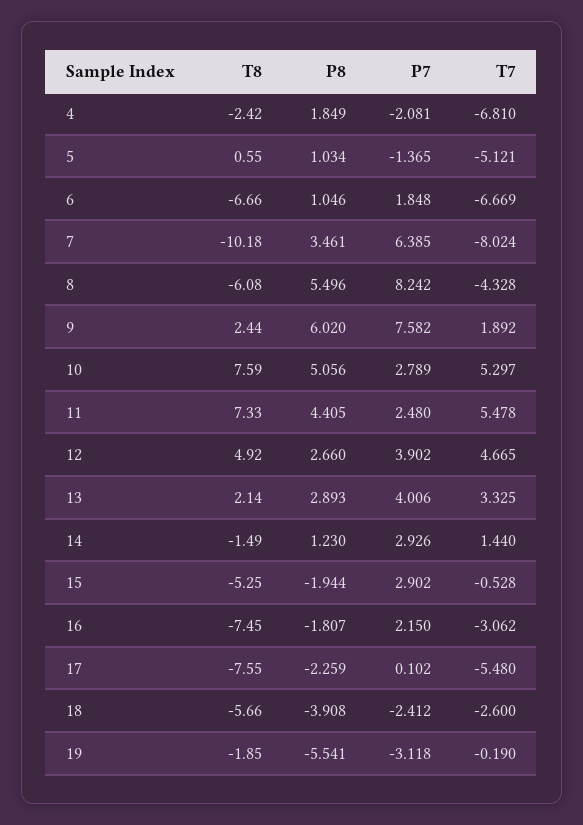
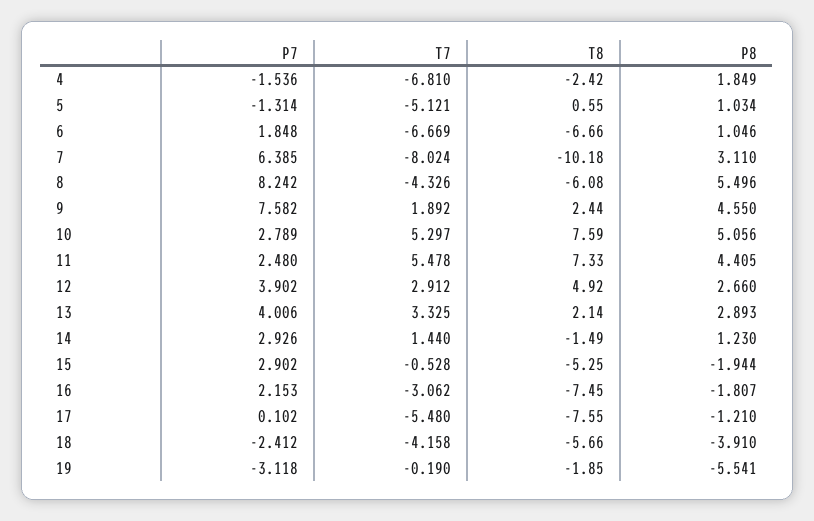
  {
    "T8": {
      "4": -2.42,
      "5": 0.55,
      "6": -6.66,
      "7": -10.18,
      "8": -6.08,
      "9": 2.44,
      "10": 7.59,
      "11": 7.33,
      "12": 4.92,
      "13": 2.14,
      "14": -1.49,
      "15": -5.25,
      "16": -7.45,
      "17": -7.55,
      "18": -5.66,
      "19": -1.85
    },
    "P8": {
      "4": 1.849,
      "5": 1.034,
      "6": 1.046,
-     "7": 3.461,
+     "7": 3.11,
      "8": 5.496,
-     "9": 6.02,
+     "9": 4.55,
      "10": 5.056,
      "11": 4.405,
      "12": 2.66,
      "13": 2.893,
      "14": 1.23,
      "15": -1.944,
      "16": -1.807,
-     "17": -2.259,
+     "17": -1.21,
-     "18": -3.908,
+     "18": -3.91,
      "19": -5.541
    },
    "P7": {
-     "4": -2.081,
+     "4": -1.536,
-     "5": -1.365,
+     "5": -1.314,
      "6": 1.848,
      "7": 6.385,
      "8": 8.242,
      "9": 7.582,
      "10": 2.789,
      "11": 2.48,
      "12": 3.902,
      "13": 4.006,
      "14": 2.926,
      "15": 2.902,
-     "16": 2.15,
+     "16": 2.153,
      "17": 0.102,
      "18": -2.412,
      "19": -3.118
    },
    "T7": {
      "4": -6.81,
      "5": -5.121,
      "6": -6.669,
      "7": -8.024,
-     "8": -4.328,
+     "8": -4.326,
      "9": 1.892,
      "10": 5.297,
      "11": 5.478,
-     "12": 4.665,
+     "12": 2.912,
      "13": 3.325,
      "14": 1.44,
      "15": -0.528,
      "16": -3.062,
      "17": -5.48,
-     "18": -2.6,
+     "18": -4.158,
      "19": -0.19
    }
  }

